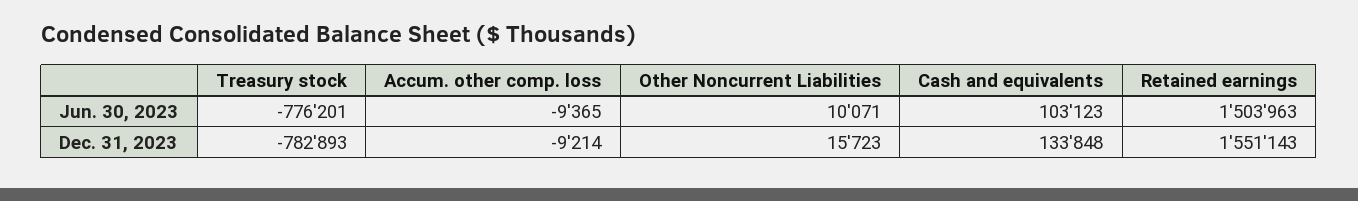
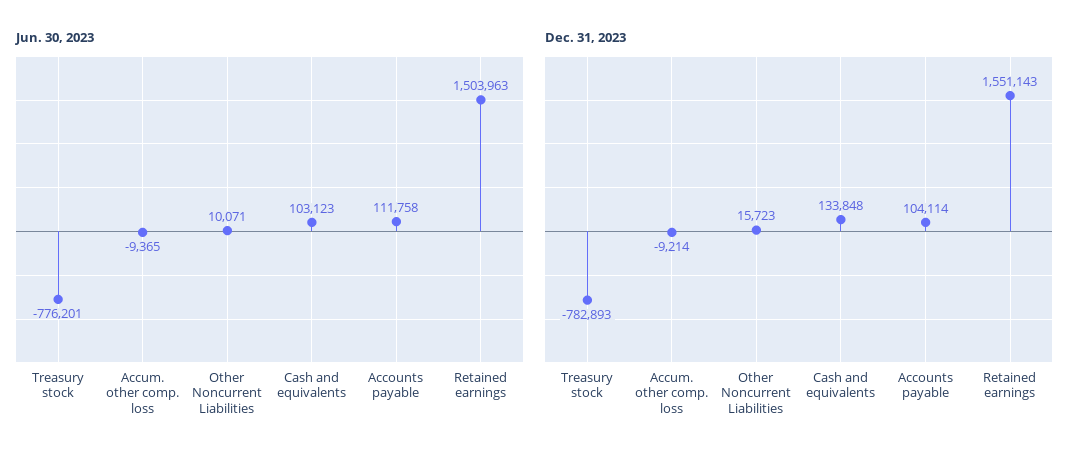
  {
    "Jun. 30, 2023": {
      "Treasury stock": -776201,
      "Accum. other comp. loss": -9365,
      "Other Noncurrent Liabilities": 10071,
      "Cash and equivalents": 103123,
-     "Retained earnings": 1503963
+     "Retained earnings": 1503963,
+     "Accounts payable": 111758
    },
    "Dec. 31, 2023": {
      "Treasury stock": -782893,
      "Accum. other comp. loss": -9214,
      "Other Noncurrent Liabilities": 15723,
      "Cash and equivalents": 133848,
-     "Retained earnings": 1551143
+     "Retained earnings": 1551143,
+     "Accounts payable": 104114
    }
  }

